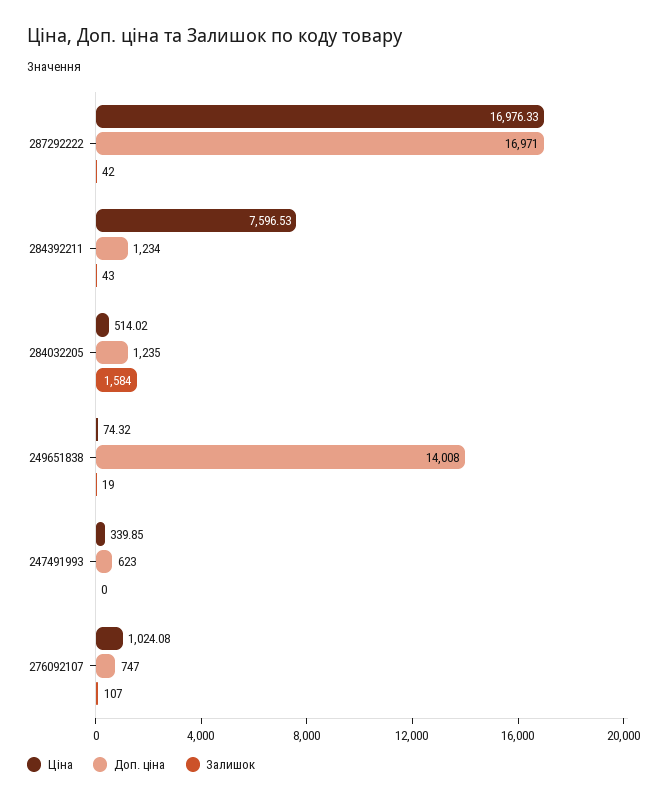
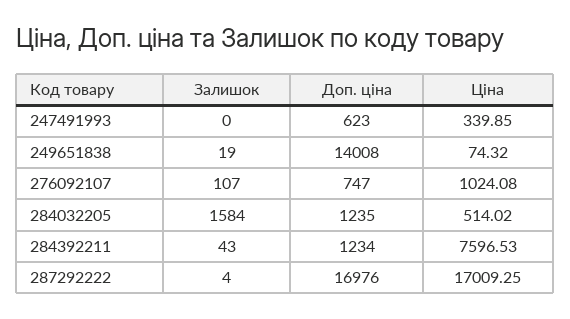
  {
    "Ціна": {
-     "287292222": 16976.33,
+     "287292222": 17009.25,
      "284392211": 7596.53,
      "284032205": 514.02,
      "249651838": 74.32,
      "247491993": 339.85,
      "276092107": 1024.08
    },
    "Доп. ціна": {
-     "287292222": 16971,
+     "287292222": 16976,
      "284392211": 1234,
      "284032205": 1235,
      "249651838": 14008,
      "247491993": 623,
      "276092107": 747
    },
    "Залишок": {
-     "287292222": 42,
+     "287292222": 4,
      "284392211": 43,
      "284032205": 1584,
      "249651838": 19,
      "247491993": 0,
      "276092107": 107
    }
  }

